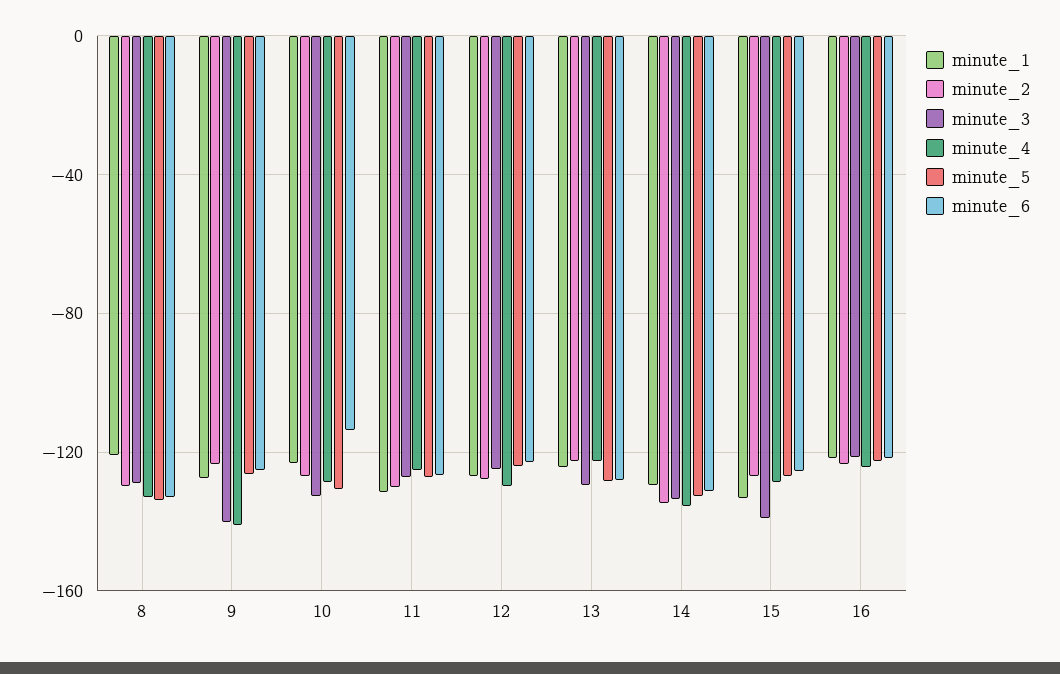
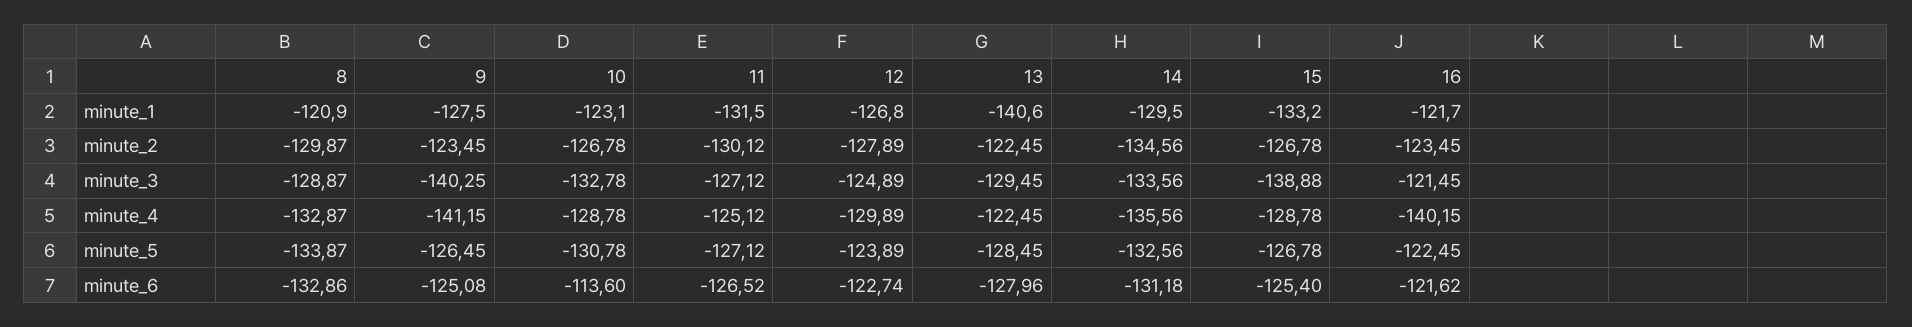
  {
    "minute_1": {
      "8": -120.9,
      "9": -127.5,
      "10": -123.1,
      "11": -131.5,
      "12": -126.8,
-     "13": -125,
+     "13": -140.6,
      "14": -129.5,
      "15": -133.2,
      "16": -121.7
    },
    "minute_2": {
      "8": -129.87,
      "9": -123.45,
      "10": -126.78,
      "11": -130.12,
      "12": -127.89,
      "13": -122.45,
      "14": -134.56,
      "15": -126.78,
      "16": -123.45
    },
    "minute_3": {
      "8": -128.87,
      "9": -140.25,
      "10": -132.78,
      "11": -127.12,
      "12": -124.89,
      "13": -129.45,
      "14": -133.56,
      "15": -138.88,
      "16": -121.45
    },
    "minute_4": {
      "8": -132.87,
      "9": -141.15,
      "10": -128.78,
      "11": -125.12,
      "12": -129.89,
      "13": -122.45,
      "14": -135.56,
      "15": -128.78,
-     "16": -125
+     "16": -140.15
    },
    "minute_5": {
      "8": -133.87,
      "9": -126.45,
      "10": -130.78,
      "11": -127.12,
      "12": -123.89,
      "13": -128.45,
      "14": -132.56,
      "15": -126.78,
      "16": -122.45
    },
    "minute_6": {
      "8": -132.86,
      "9": -125.08,
      "10": -113.6,
      "11": -126.52,
      "12": -122.74,
      "13": -127.96,
      "14": -131.18,
      "15": -125.4,
      "16": -121.62
    }
  }

